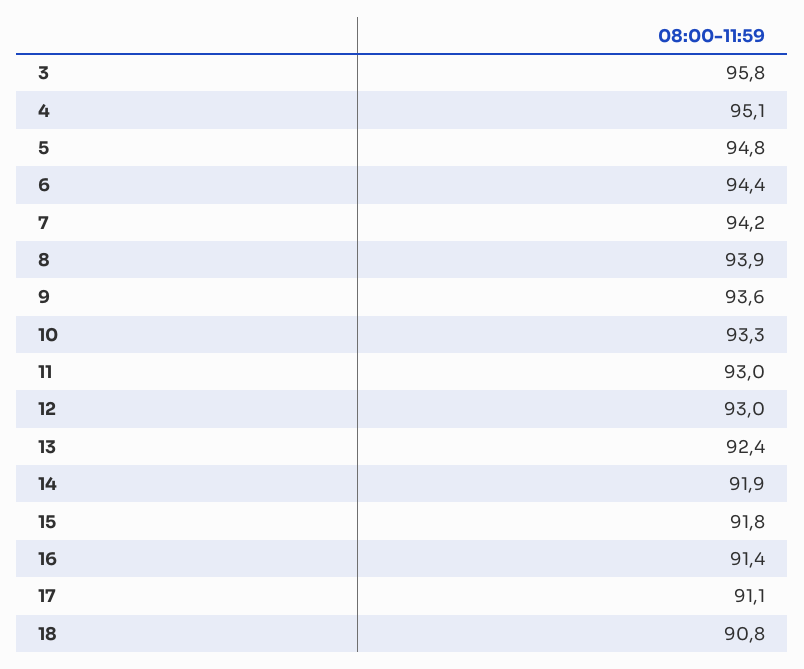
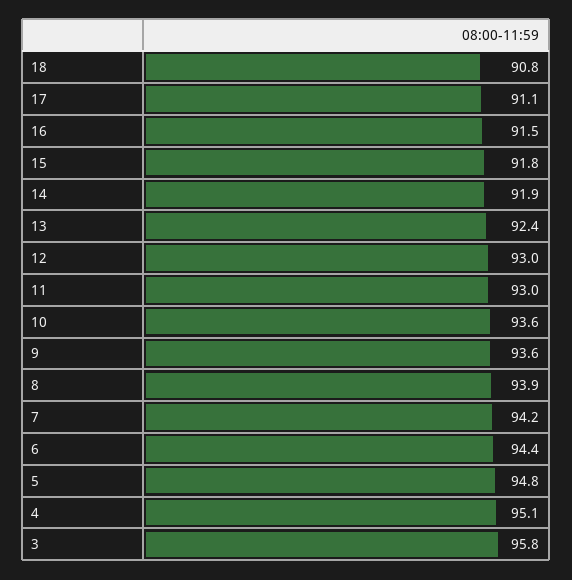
  {
    "3": 95.8,
    "4": 95.1,
    "5": 94.8,
    "6": 94.4,
    "7": 94.2,
    "8": 93.9,
    "9": 93.6,
-   "10": 93.3,
+   "10": 93.6,
    "11": 93,
    "12": 93,
    "13": 92.4,
    "14": 91.9,
    "15": 91.8,
-   "16": 91.4,
+   "16": 91.5,
    "17": 91.1,
    "18": 90.8
  }

